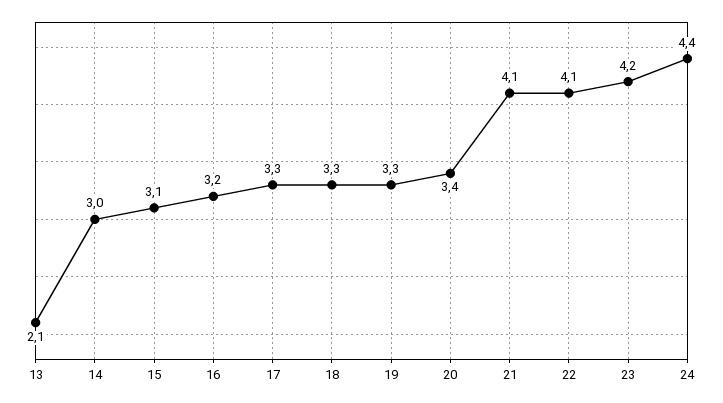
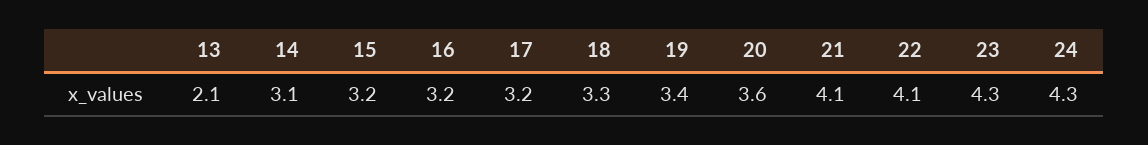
  {
    "13": 2.1,
-   "14": 3,
+   "14": 3.1,
-   "15": 3.1,
+   "15": 3.2,
    "16": 3.2,
-   "17": 3.3,
+   "17": 3.2,
    "18": 3.3,
-   "19": 3.3,
+   "19": 3.4,
-   "20": 3.4,
+   "20": 3.6,
    "21": 4.1,
    "22": 4.1,
-   "23": 4.2,
+   "23": 4.3,
-   "24": 4.4
+   "24": 4.3
  }

